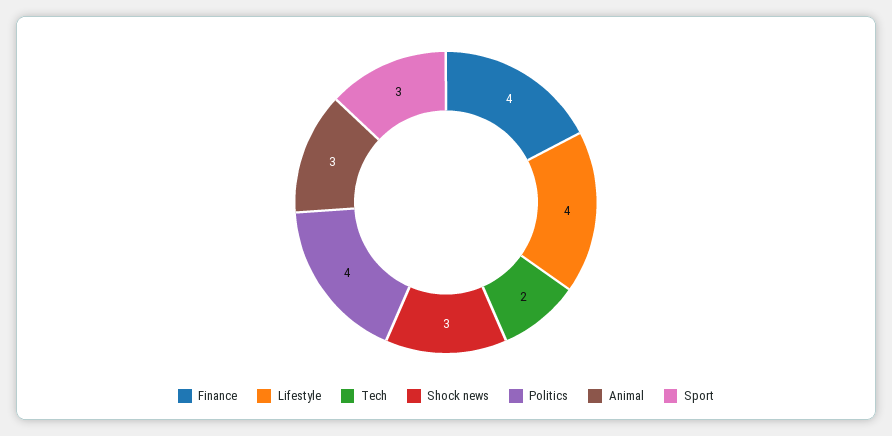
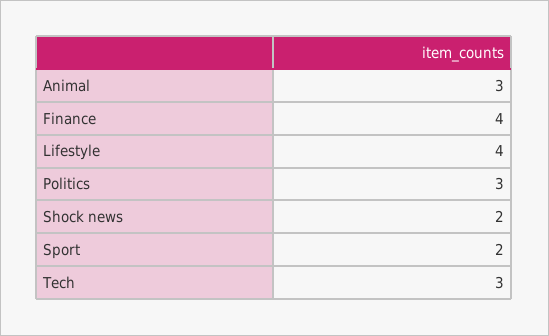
  {
    "Finance": 4,
    "Lifestyle": 4,
-   "Tech": 2,
+   "Tech": 3,
-   "Shock news": 3,
+   "Shock news": 2,
-   "Politics": 4,
+   "Politics": 3,
    "Animal": 3,
-   "Sport": 3
+   "Sport": 2
  }

